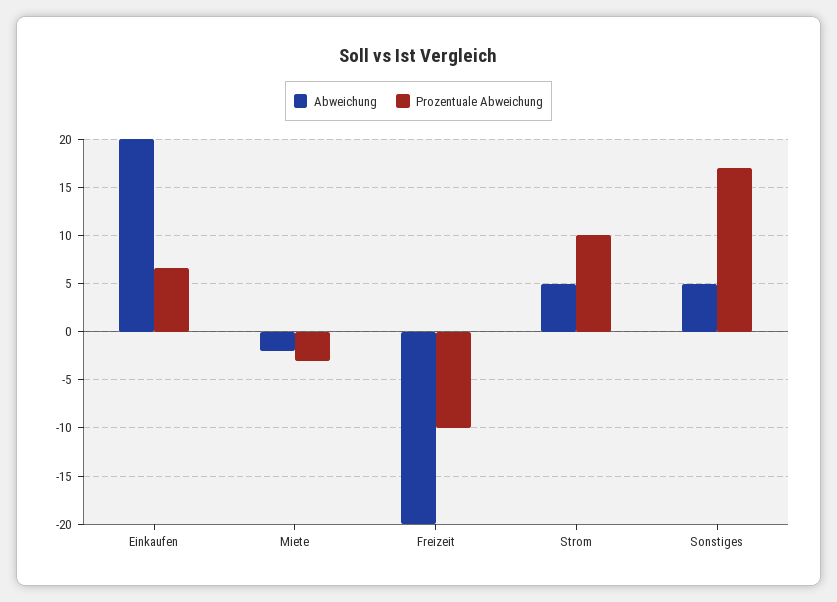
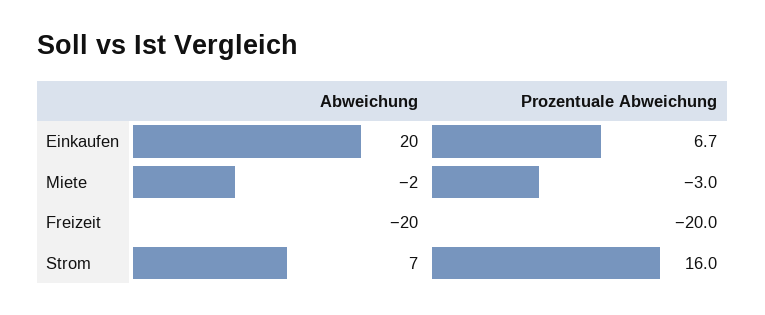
  {
    "Abweichung": {
      "Einkaufen": 20,
      "Miete": -2,
      "Freizeit": -20,
-     "Strom": 5,
+     "Strom": 7
-     "Sonstiges": 5
    },
    "Prozentuale Abweichung": {
      "Einkaufen": 6.7,
      "Miete": -3,
-     "Freizeit": -10,
+     "Freizeit": -20,
-     "Strom": 10,
+     "Strom": 16
-     "Sonstiges": 17
    }
  }

